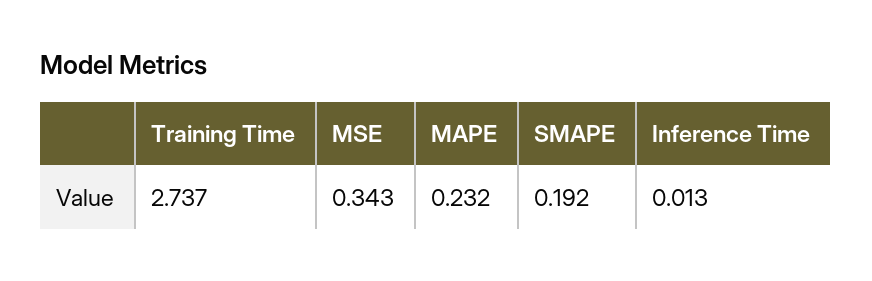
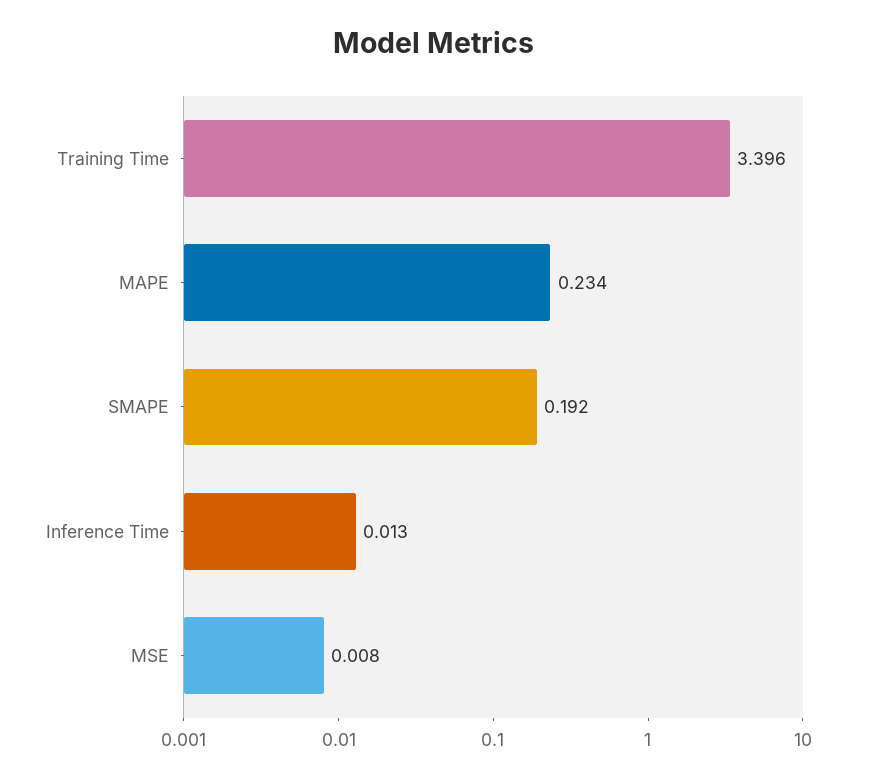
  {
-   "Training Time": 2.737,
+   "Training Time": 3.396,
-   "MSE": 0.343,
+   "MSE": 0.008,
-   "MAPE": 0.232,
+   "MAPE": 0.234,
    "SMAPE": 0.192,
    "Inference Time": 0.013
  }

